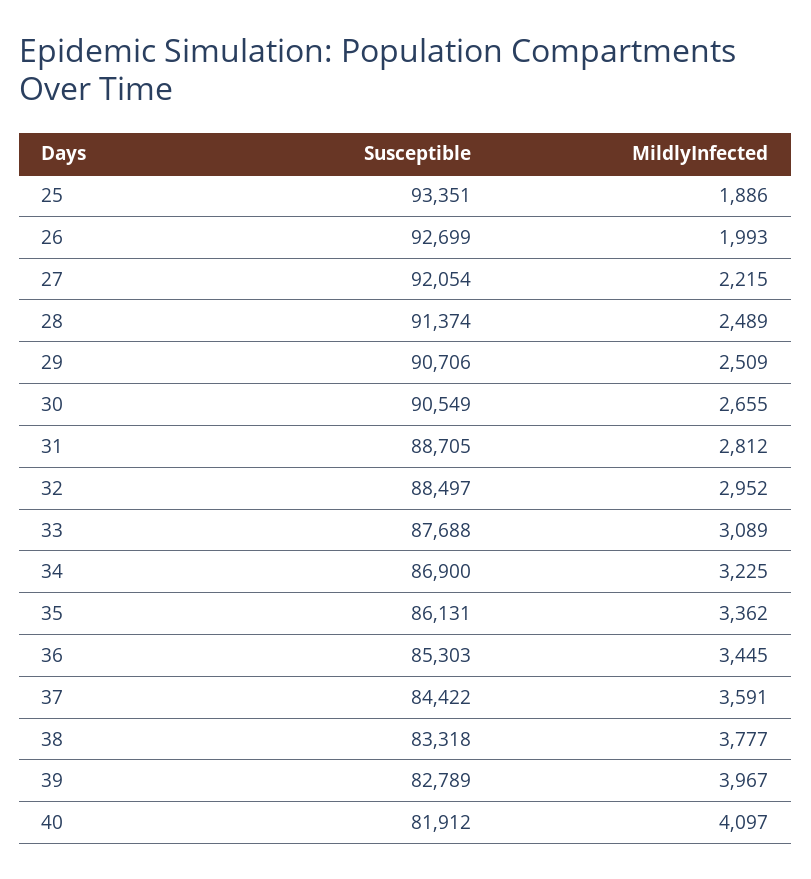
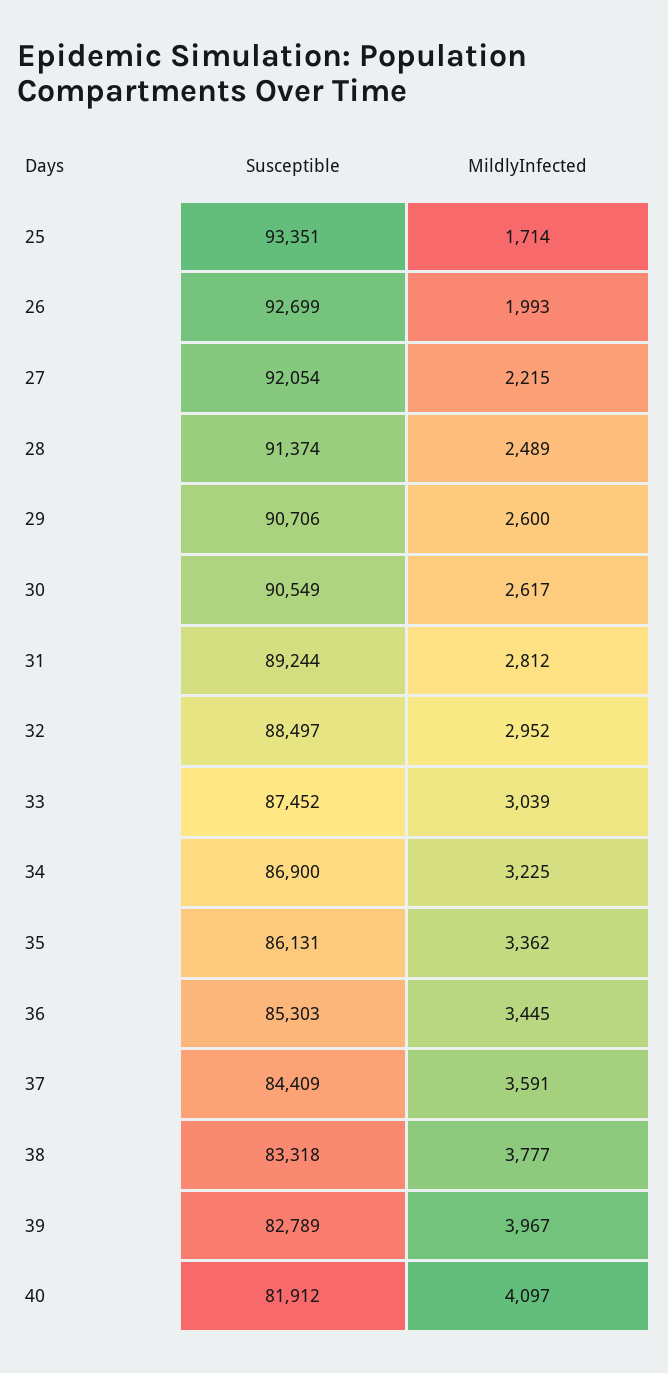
  {
    "Susceptible": {
      "25": 93351,
      "26": 92699,
      "27": 92054,
      "28": 91374,
      "29": 90706,
      "30": 90549,
-     "31": 88705,
+     "31": 89244,
      "32": 88497,
-     "33": 87688,
+     "33": 87452,
      "34": 86900,
      "35": 86131,
      "36": 85303,
-     "37": 84422,
+     "37": 84409,
      "38": 83318,
      "39": 82789,
      "40": 81912
    },
    "MildlyInfected": {
-     "25": 1886,
+     "25": 1714,
      "26": 1993,
      "27": 2215,
      "28": 2489,
-     "29": 2509,
+     "29": 2600,
-     "30": 2655,
+     "30": 2617,
      "31": 2812,
      "32": 2952,
-     "33": 3089,
+     "33": 3039,
      "34": 3225,
      "35": 3362,
      "36": 3445,
      "37": 3591,
      "38": 3777,
      "39": 3967,
      "40": 4097
    }
  }

